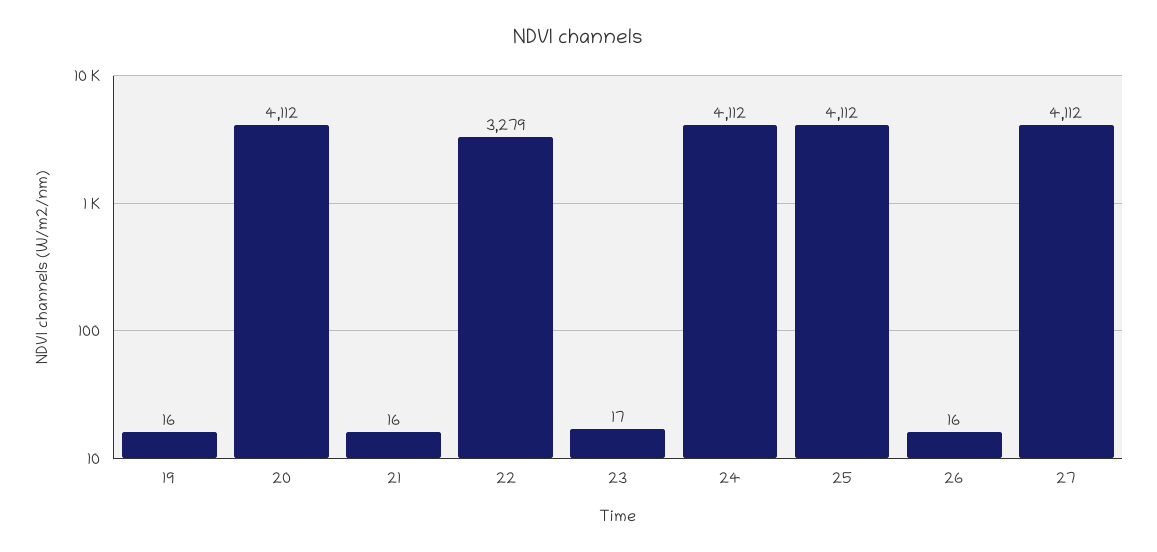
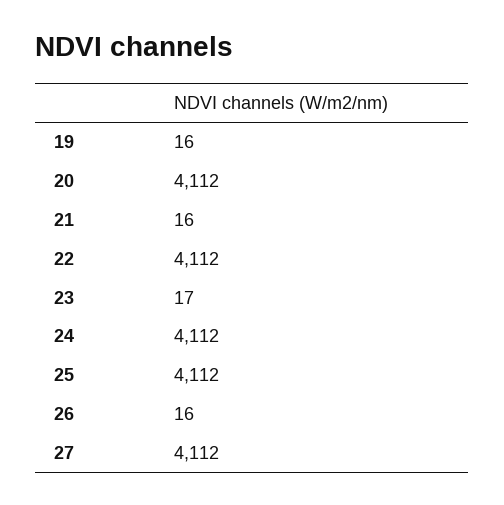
  {
    "19": 16,
    "20": 4112,
    "21": 16,
-   "22": 3279,
+   "22": 4112,
    "23": 17,
    "24": 4112,
    "25": 4112,
    "26": 16,
    "27": 4112
  }

